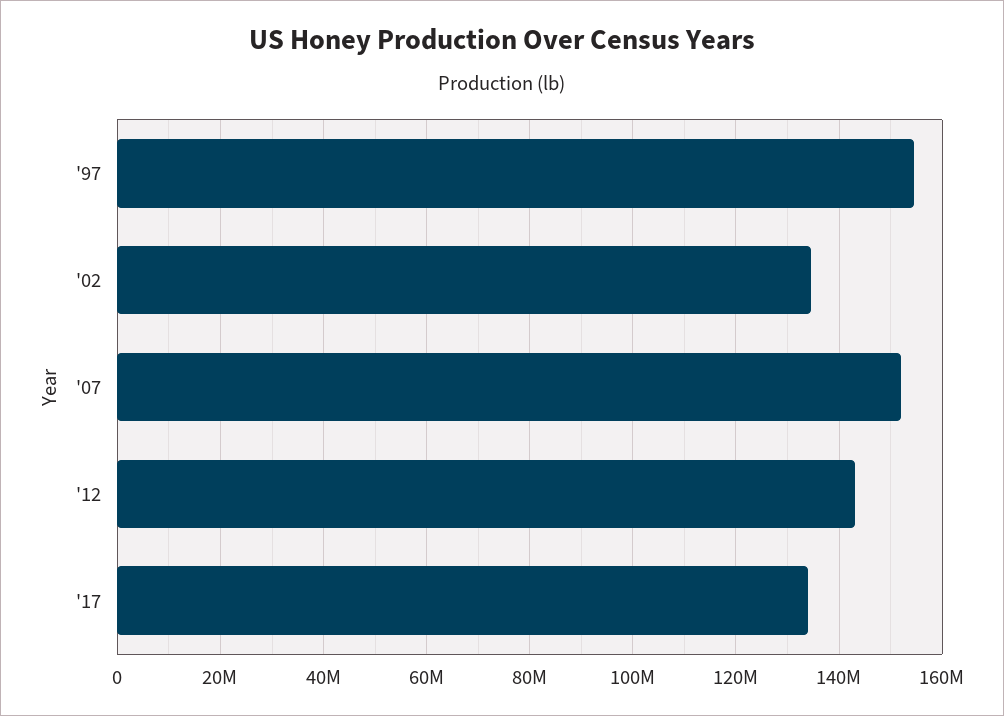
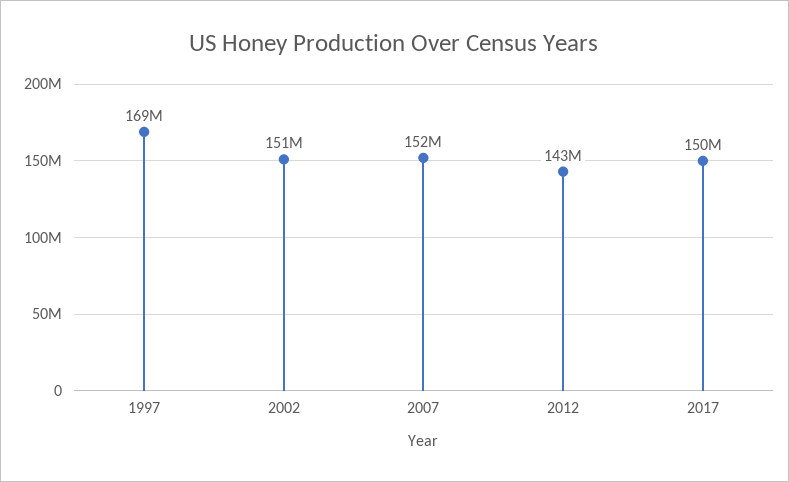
  {
-   "'97": 154000000,
+   "'97": 169000000,
-   "'02": 134000000,
+   "'02": 151000000,
    "'07": 152000000,
    "'12": 143000000,
-   "'17": 134000000
+   "'17": 150000000
  }

